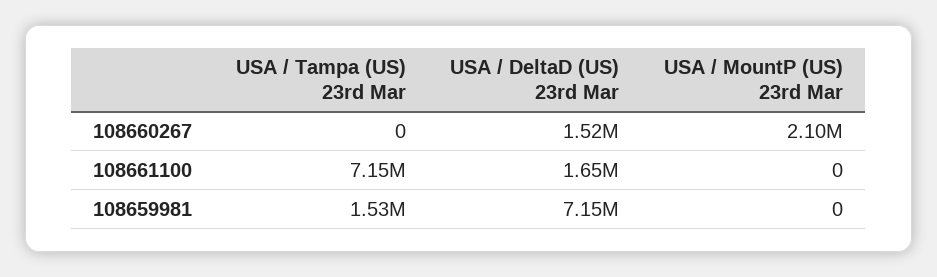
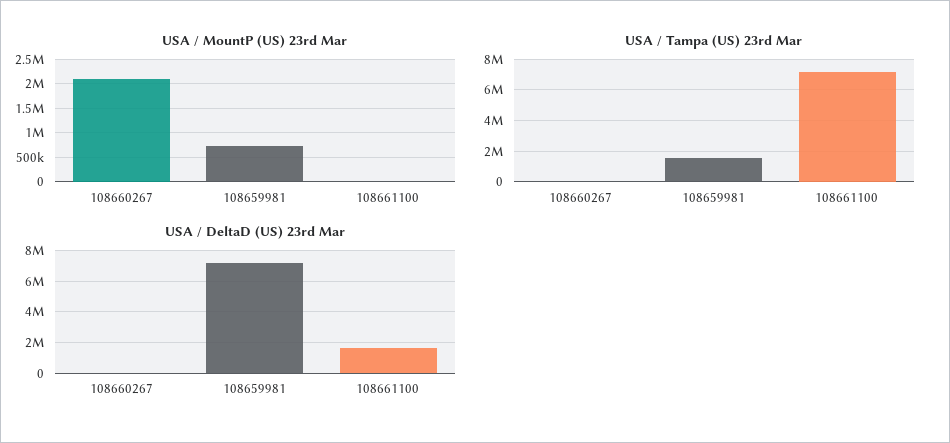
  {
    "USA / Tampa (US) 23rd Mar": {
      "108660267": 0,
      "108661100": 7150000,
      "108659981": 1530000
    },
    "USA / DeltaD (US) 23rd Mar": {
-     "108660267": 1520000,
+     "108660267": 0,
      "108661100": 1650000,
      "108659981": 7150000
    },
    "USA / MountP (US) 23rd Mar": {
      "108660267": 2100000,
      "108661100": 0,
-     "108659981": 0
+     "108659981": 750000
    }
  }

